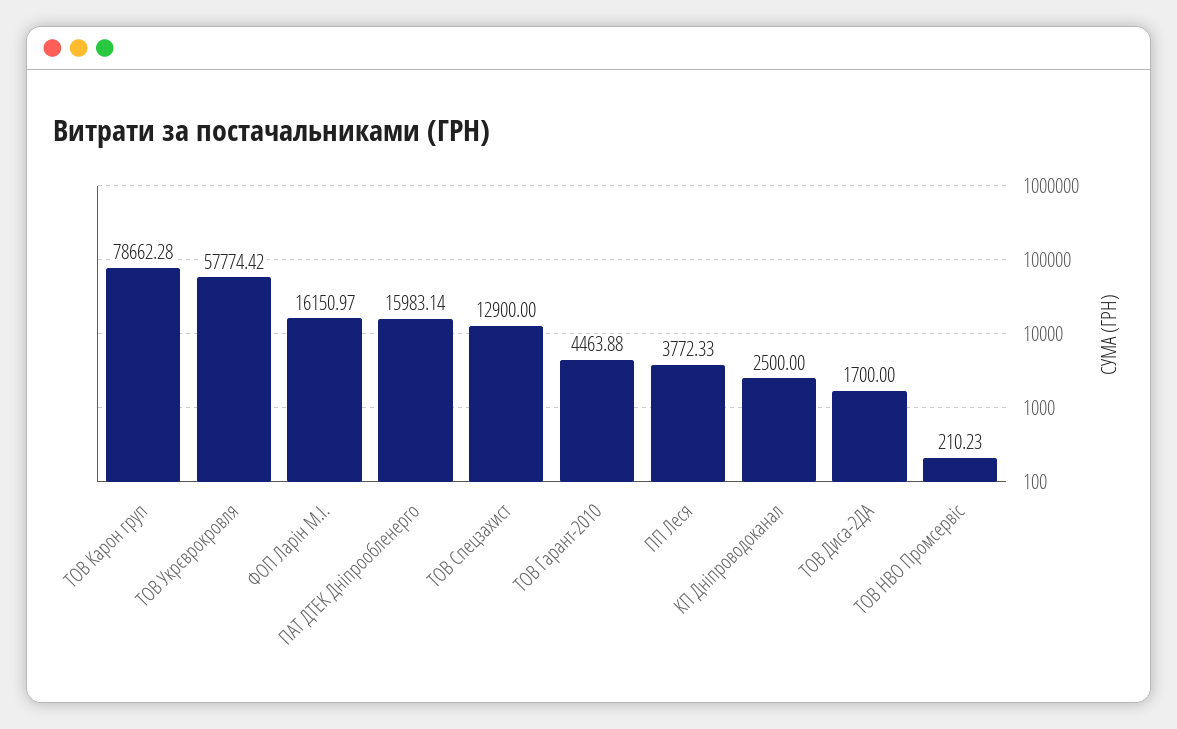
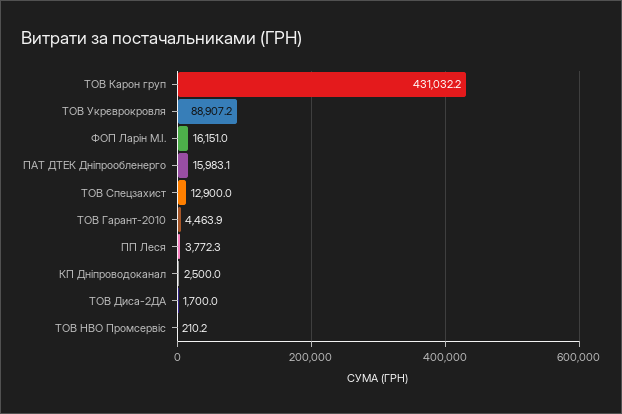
  {
-   "ТОВ Карон груп": 78662.28,
+   "ТОВ Карон груп": 431032.2,
-   "ТОВ Укрєврокровля": 57774.42,
+   "ТОВ Укрєврокровля": 88907.2,
    "ФОП Ларін М.І.": 16150.97,
    "ПАТ ДТЕК Дніпрообленерго": 15983.14,
    "ТОВ Спецзахист": 12900,
    "ТОВ Гарант-2010": 4463.88,
    "ПП Леся": 3772.33,
    "КП Дніпроводоканал": 2500,
    "ТОВ Диса-2ДА": 1700,
    "ТОВ НВО Промсервіс": 210.23
  }

